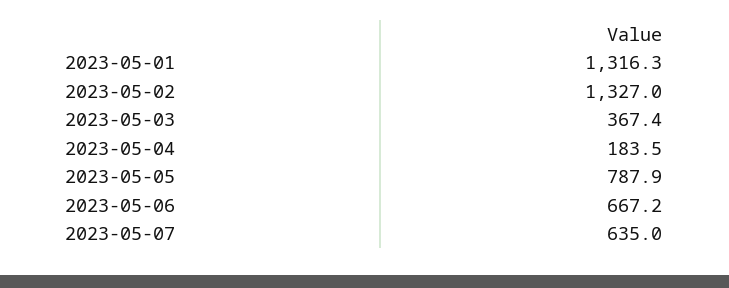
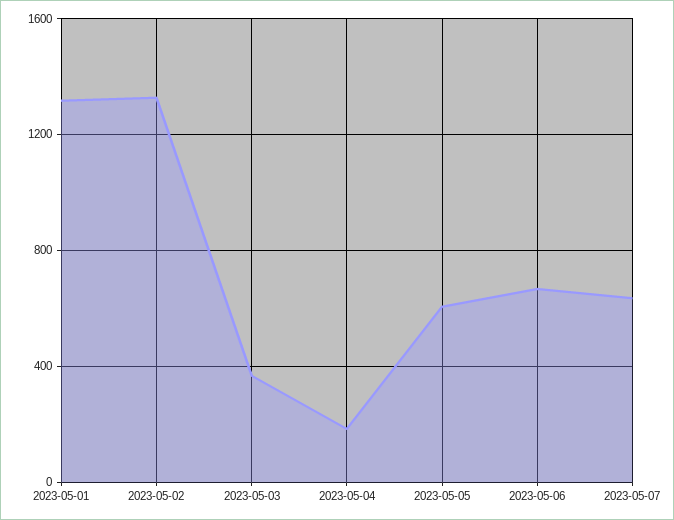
  {
    "2023-05-01": 1316.3,
    "2023-05-02": 1327,
    "2023-05-03": 367.4,
    "2023-05-04": 183.5,
-   "2023-05-05": 787.9,
+   "2023-05-05": 600,
    "2023-05-06": 667.2,
    "2023-05-07": 635
  }

